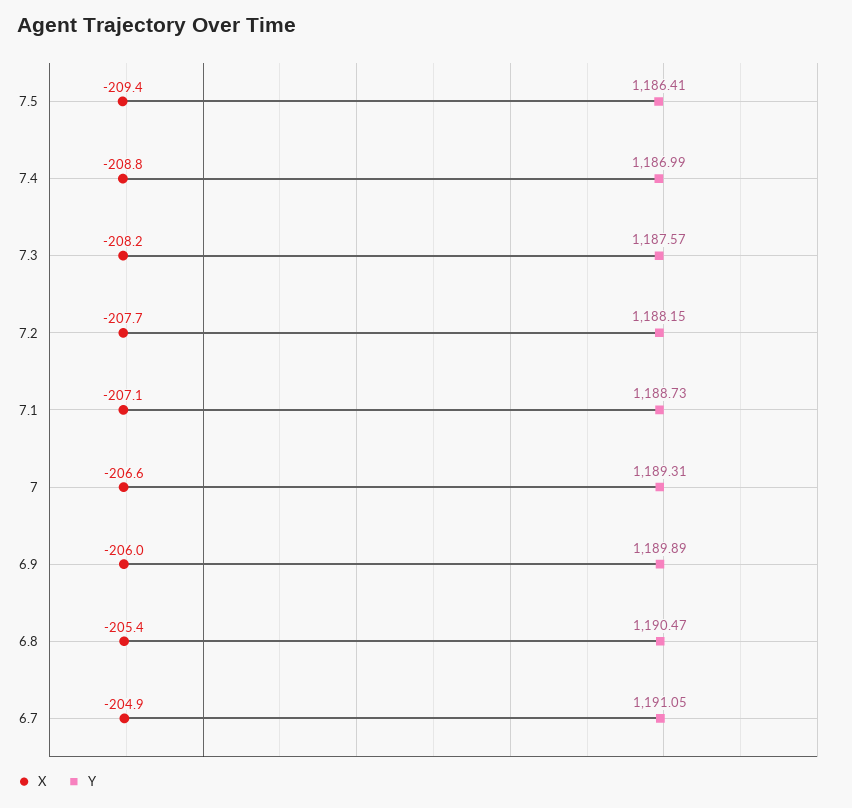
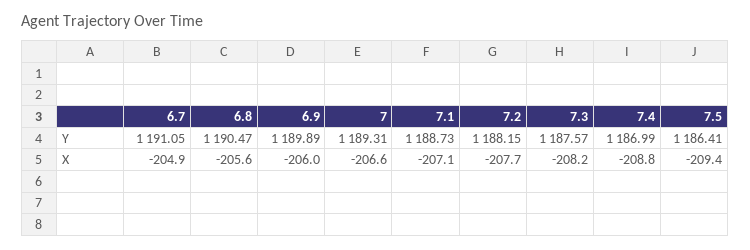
  {
    "X": {
      "7.5": -209.4,
      "7.4": -208.8,
      "7.3": -208.2,
      "7.2": -207.7,
      "7.1": -207.1,
      "7": -206.6,
      "6.9": -206,
-     "6.8": -205.4,
+     "6.8": -205.6,
      "6.7": -204.9
    },
    "Y": {
      "7.5": 1186.41,
      "7.4": 1186.99,
      "7.3": 1187.57,
      "7.2": 1188.15,
      "7.1": 1188.73,
      "7": 1189.31,
      "6.9": 1189.89,
      "6.8": 1190.47,
      "6.7": 1191.05
    }
  }

